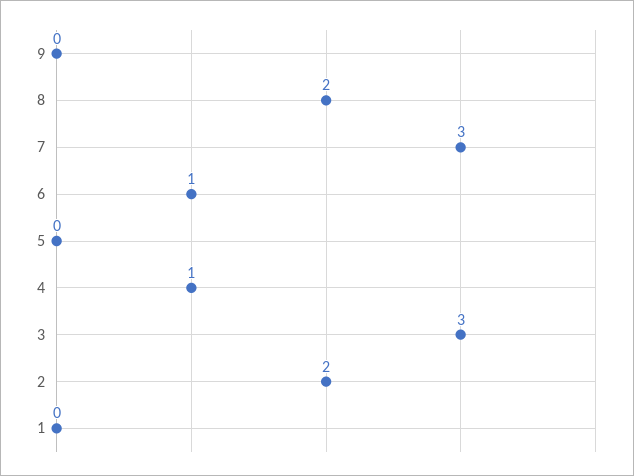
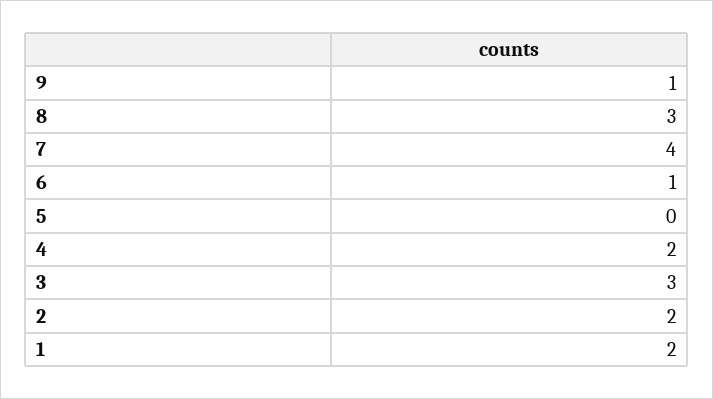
  {
-   "9": 0,
+   "9": 1,
-   "8": 2,
+   "8": 3,
-   "7": 3,
+   "7": 4,
    "6": 1,
    "5": 0,
-   "4": 1,
+   "4": 2,
    "3": 3,
    "2": 2,
-   "1": 0
+   "1": 2
  }

